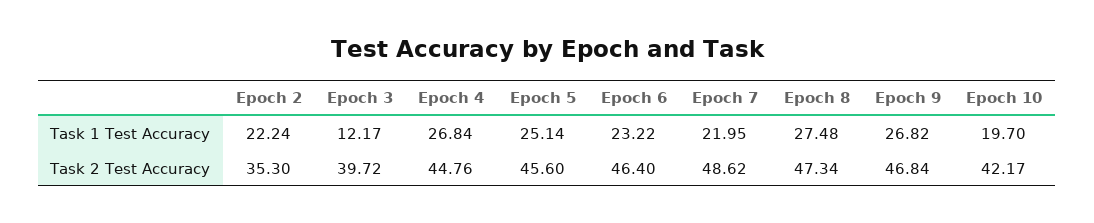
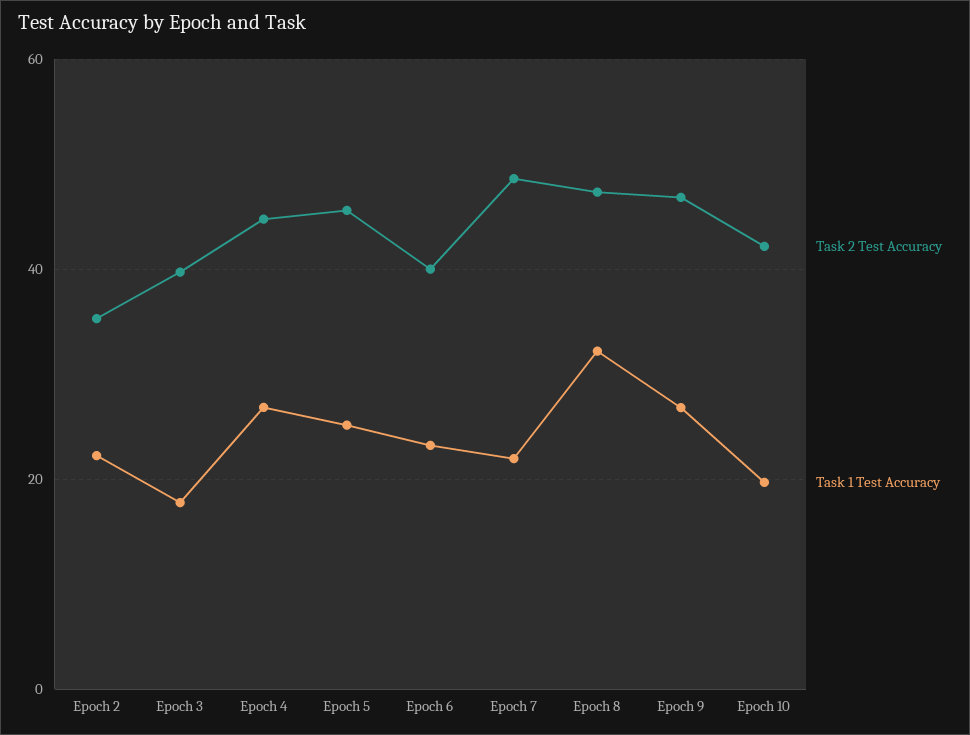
  {
    "Task 1 Test Accuracy": {
      "Epoch 2": 22.24,
-     "Epoch 3": 12.17,
+     "Epoch 3": 18,
      "Epoch 4": 26.84,
      "Epoch 5": 25.14,
      "Epoch 6": 23.22,
      "Epoch 7": 21.95,
-     "Epoch 8": 27.48,
+     "Epoch 8": 32,
      "Epoch 9": 26.82,
      "Epoch 10": 19.7
    },
    "Task 2 Test Accuracy": {
      "Epoch 2": 35.3,
      "Epoch 3": 39.72,
      "Epoch 4": 44.76,
      "Epoch 5": 45.6,
-     "Epoch 6": 46.4,
+     "Epoch 6": 40,
      "Epoch 7": 48.62,
      "Epoch 8": 47.34,
      "Epoch 9": 46.84,
      "Epoch 10": 42.17
    }
  }

